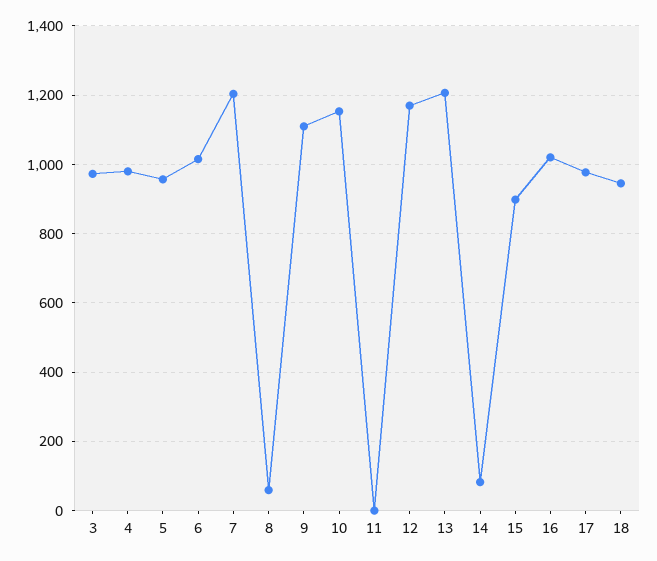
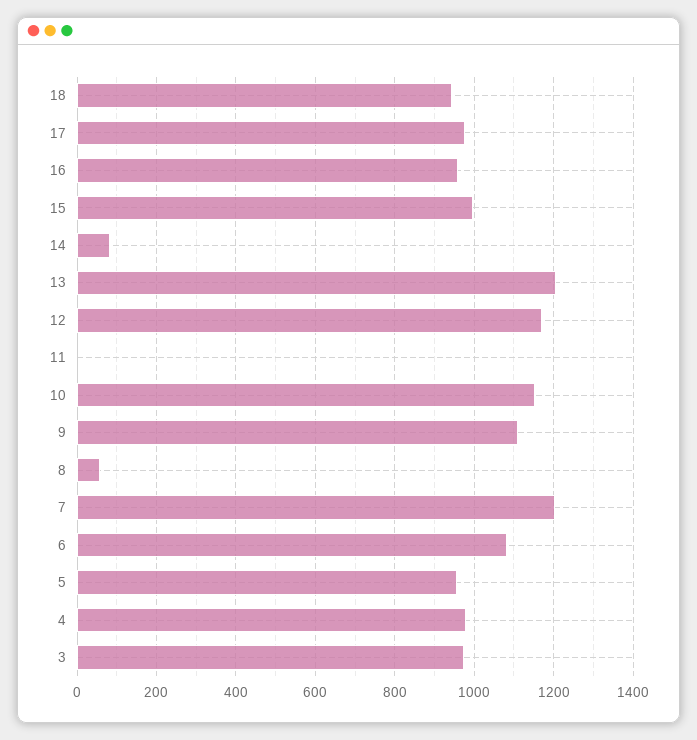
  {
    "3": 980,
    "4": 980,
    "5": 960,
-   "6": 1020,
+   "6": 1080,
    "7": 1200,
    "8": 60,
    "9": 1120,
    "10": 1160,
    "11": 0,
    "12": 1180,
    "13": 1200,
    "14": 80,
-   "15": 900,
+   "15": 1000,
-   "16": 1020,
+   "16": 960,
    "17": 980,
    "18": 940
  }

